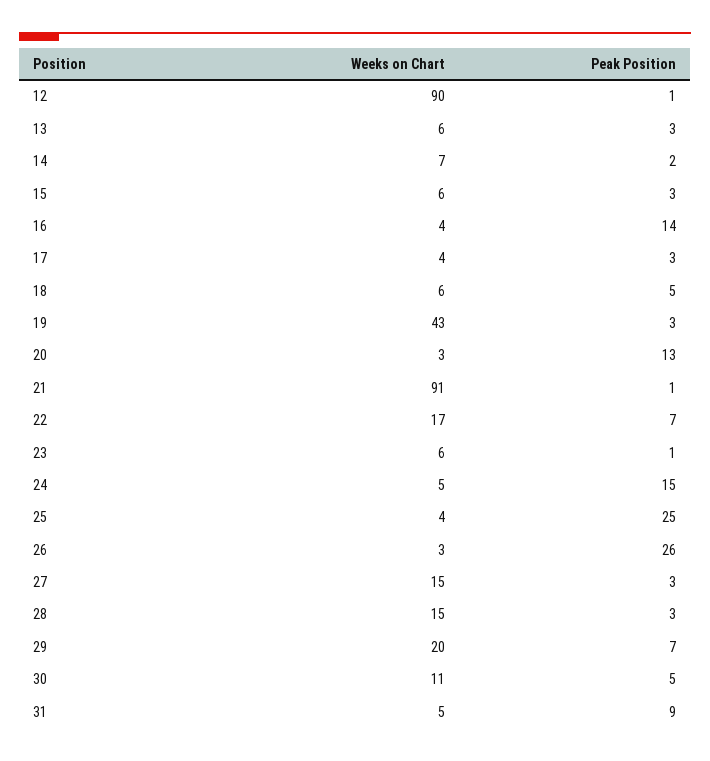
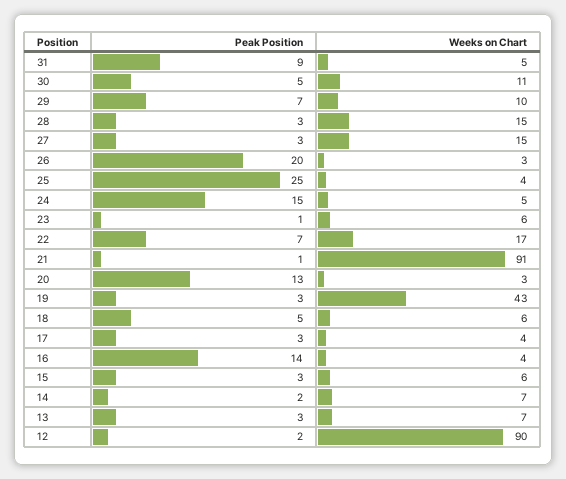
  {
    "Weeks on Chart": {
      "12": 90,
-     "13": 6,
+     "13": 7,
      "14": 7,
      "15": 6,
      "16": 4,
      "17": 4,
      "18": 6,
      "19": 43,
      "20": 3,
      "21": 91,
      "22": 17,
      "23": 6,
      "24": 5,
      "25": 4,
      "26": 3,
      "27": 15,
      "28": 15,
-     "29": 20,
+     "29": 10,
      "30": 11,
      "31": 5
    },
    "Peak Position": {
-     "12": 1,
+     "12": 2,
      "13": 3,
      "14": 2,
      "15": 3,
      "16": 14,
      "17": 3,
      "18": 5,
      "19": 3,
      "20": 13,
      "21": 1,
      "22": 7,
      "23": 1,
      "24": 15,
      "25": 25,
-     "26": 26,
+     "26": 20,
      "27": 3,
      "28": 3,
      "29": 7,
      "30": 5,
      "31": 9
    }
  }

